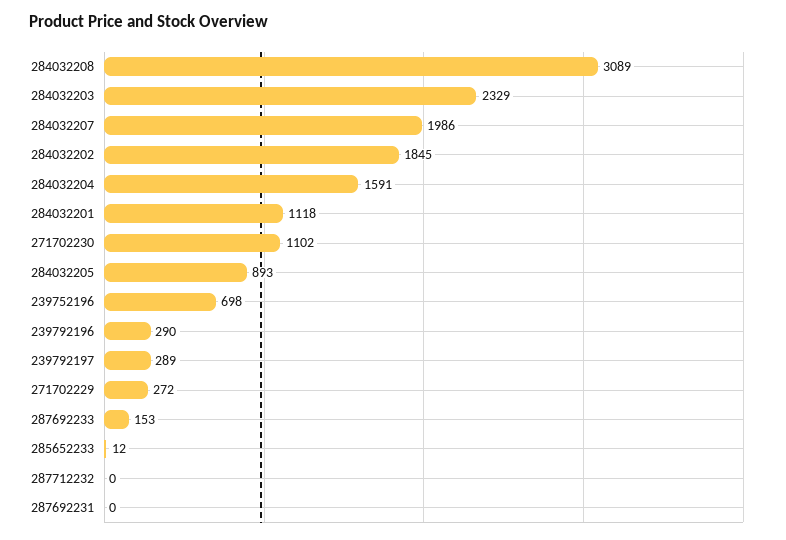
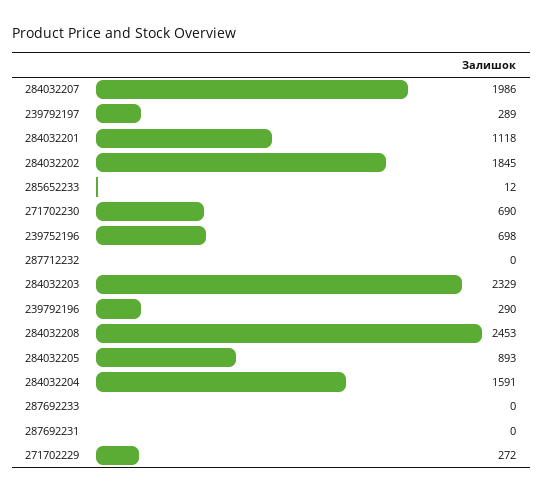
  {
-   "284032208": 3089,
+   "284032208": 2453,
    "284032203": 2329,
    "284032207": 1986,
    "284032202": 1845,
    "284032204": 1591,
    "284032201": 1118,
-   "271702230": 1102,
+   "271702230": 690,
    "284032205": 893,
    "239752196": 698,
    "239792196": 290,
    "239792197": 289,
    "271702229": 272,
-   "287692233": 153,
+   "287692233": 0,
    "285652233": 12,
    "287712232": 0,
    "287692231": 0
  }

